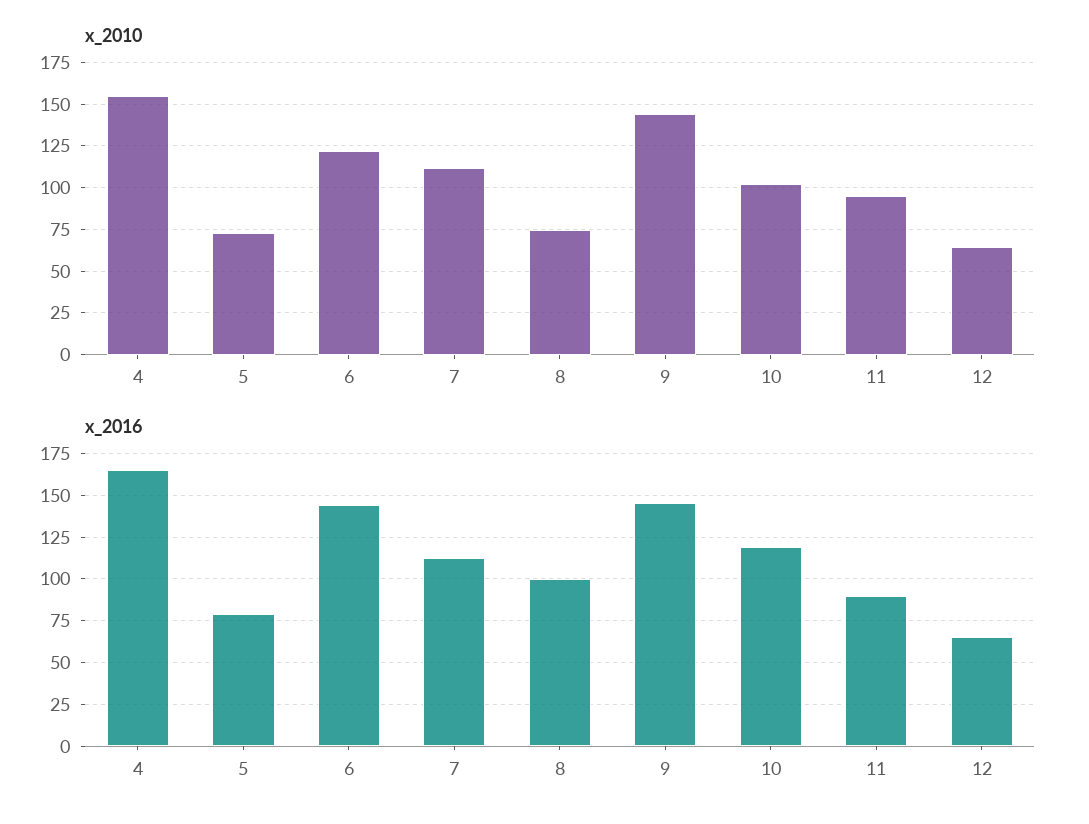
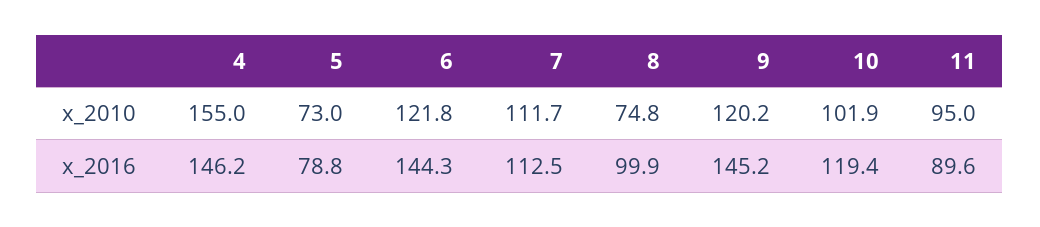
  {
    "x_2010": {
      "4": 155,
      "5": 73,
      "6": 121.8,
      "7": 111.7,
      "8": 74.8,
-     "9": 145,
+     "9": 120.2,
      "10": 101.9,
-     "11": 95,
+     "11": 95
-     "12": 65
    },
    "x_2016": {
-     "4": 165,
+     "4": 146.2,
      "5": 78.8,
      "6": 144.3,
      "7": 112.5,
      "8": 99.9,
      "9": 145.2,
      "10": 119.4,
-     "11": 89.6,
+     "11": 89.6
-     "12": 65
    }
  }

